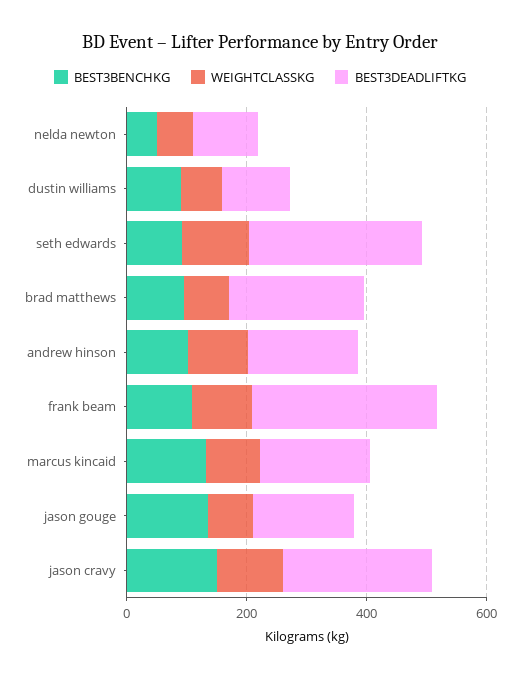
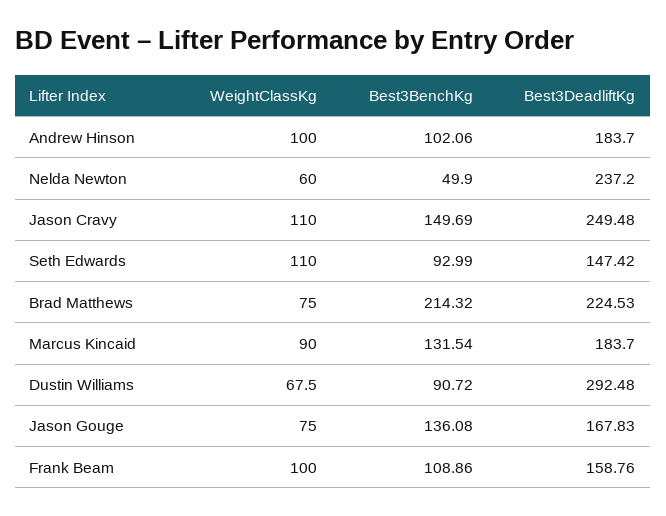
  {
    "BEST3BENCHKG": {
      "nelda newton": 49.9,
      "dustin williams": 90.72,
      "seth edwards": 92.99,
-     "brad matthews": 100,
+     "brad matthews": 214.32,
      "andrew hinson": 102.06,
      "frank beam": 108.86,
      "marcus kincaid": 131.54,
      "jason gouge": 136.08,
      "jason cravy": 149.69
    },
    "WEIGHTCLASSKG": {
      "nelda newton": 60,
      "dustin williams": 67.5,
      "seth edwards": 110,
      "brad matthews": 75,
      "andrew hinson": 100,
      "frank beam": 100,
      "marcus kincaid": 90,
      "jason gouge": 75,
      "jason cravy": 110
    },
    "BEST3DEADLIFTKG": {
-     "nelda newton": 100,
+     "nelda newton": 237.2,
-     "dustin williams": 100,
+     "dustin williams": 292.48,
-     "seth edwards": 300,
+     "seth edwards": 147.42,
      "brad matthews": 224.53,
      "andrew hinson": 183.7,
-     "frank beam": 300,
+     "frank beam": 158.76,
      "marcus kincaid": 183.7,
      "jason gouge": 167.83,
      "jason cravy": 249.48
    }
  }

